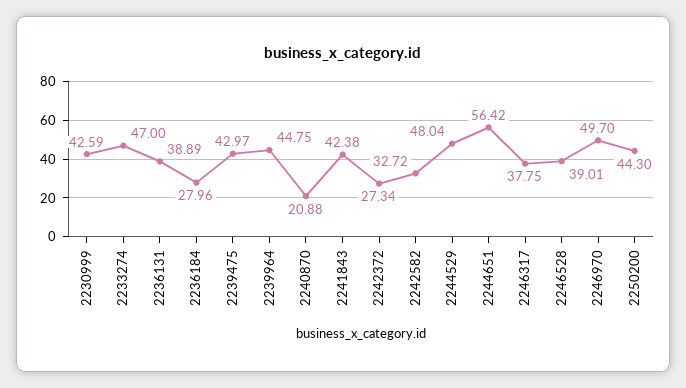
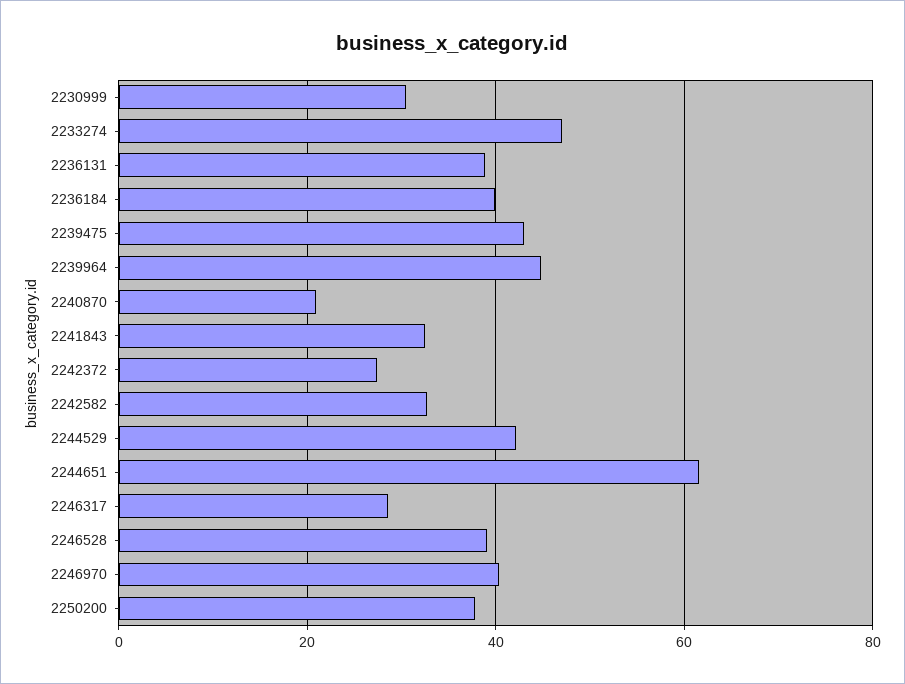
  {
-   "2230999": 42.59,
+   "2230999": 30,
    "2233274": 47,
    "2236131": 38.89,
-   "2236184": 27.96,
+   "2236184": 40,
    "2239475": 42.97,
    "2239964": 44.75,
    "2240870": 20.88,
-   "2241843": 42.38,
+   "2241843": 32,
    "2242372": 27.34,
    "2242582": 32.72,
-   "2244529": 48.04,
+   "2244529": 42,
-   "2244651": 56.42,
+   "2244651": 62,
-   "2246317": 37.75,
+   "2246317": 28,
    "2246528": 39.01,
-   "2246970": 49.7,
+   "2246970": 40,
-   "2250200": 44.3
+   "2250200": 38
  }

